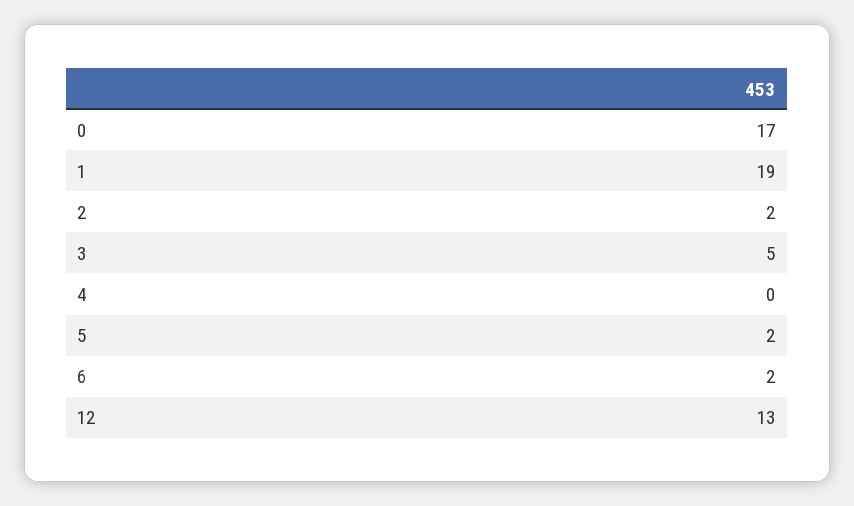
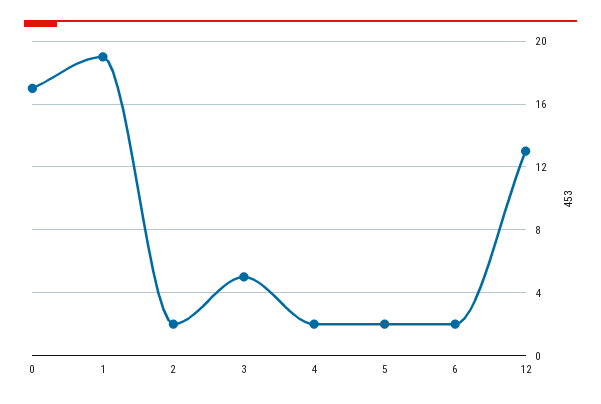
  {
    "0": 17,
    "1": 19,
    "2": 2,
    "3": 5,
-   "4": 0,
+   "4": 2,
    "5": 2,
    "6": 2,
    "12": 13
  }

